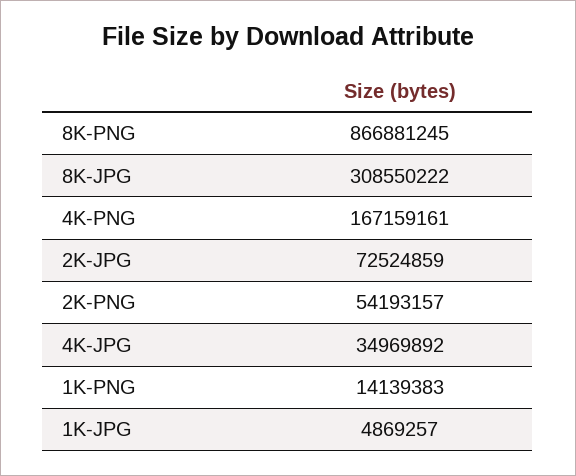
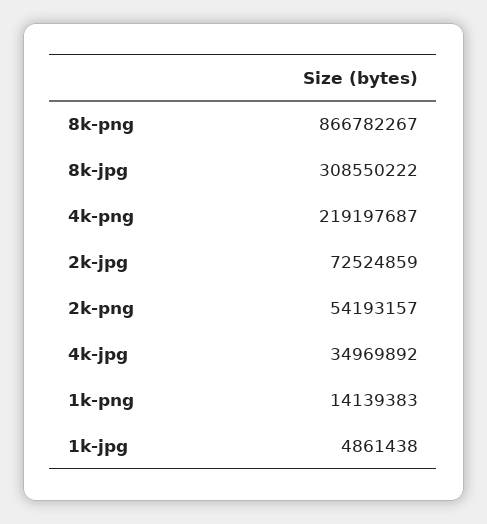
  {
-   "8K-PNG": 866881245,
+   "8K-PNG": 866782267,
    "8K-JPG": 308550222,
-   "4K-PNG": 167159161,
+   "4K-PNG": 219197687,
    "2K-JPG": 72524859,
    "2K-PNG": 54193157,
    "4K-JPG": 34969892,
    "1K-PNG": 14139383,
-   "1K-JPG": 4869257
+   "1K-JPG": 4861438
  }

